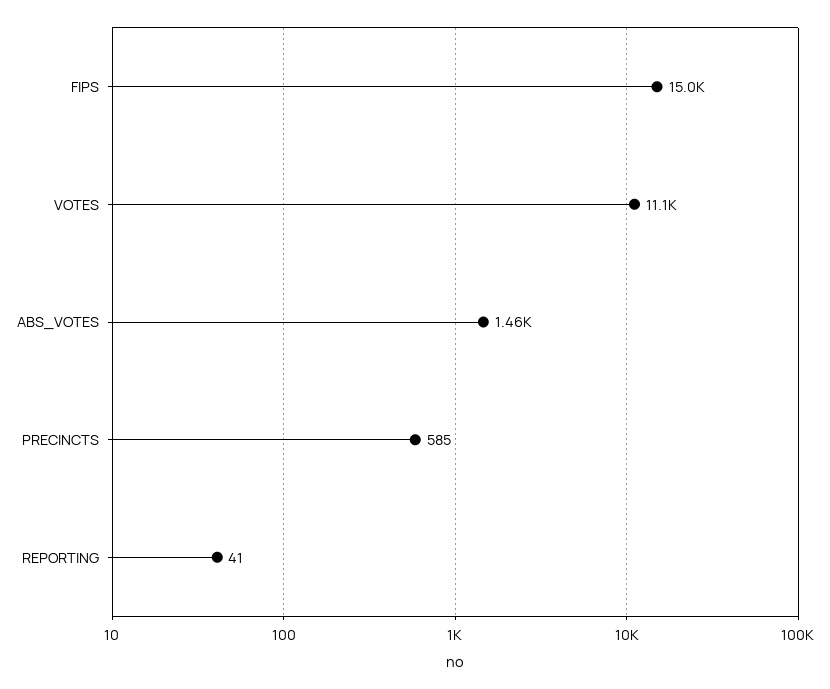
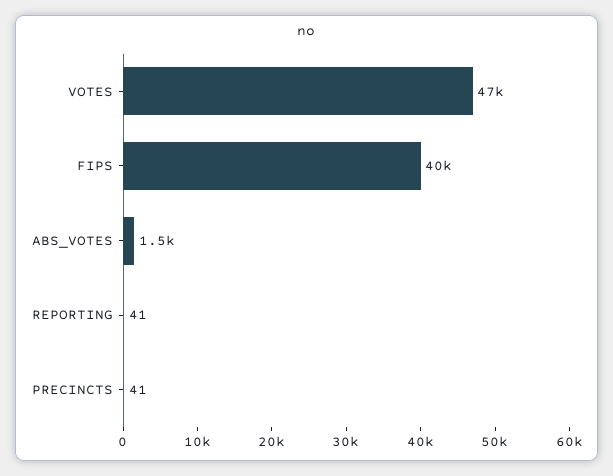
  {
-   "FIPS": 15000,
+   "FIPS": 40000,
-   "VOTES": 11100,
+   "VOTES": 47000,
    "ABS_VOTES": 1460,
-   "PRECINCTS": 585,
+   "PRECINCTS": 41,
    "REPORTING": 41
  }

